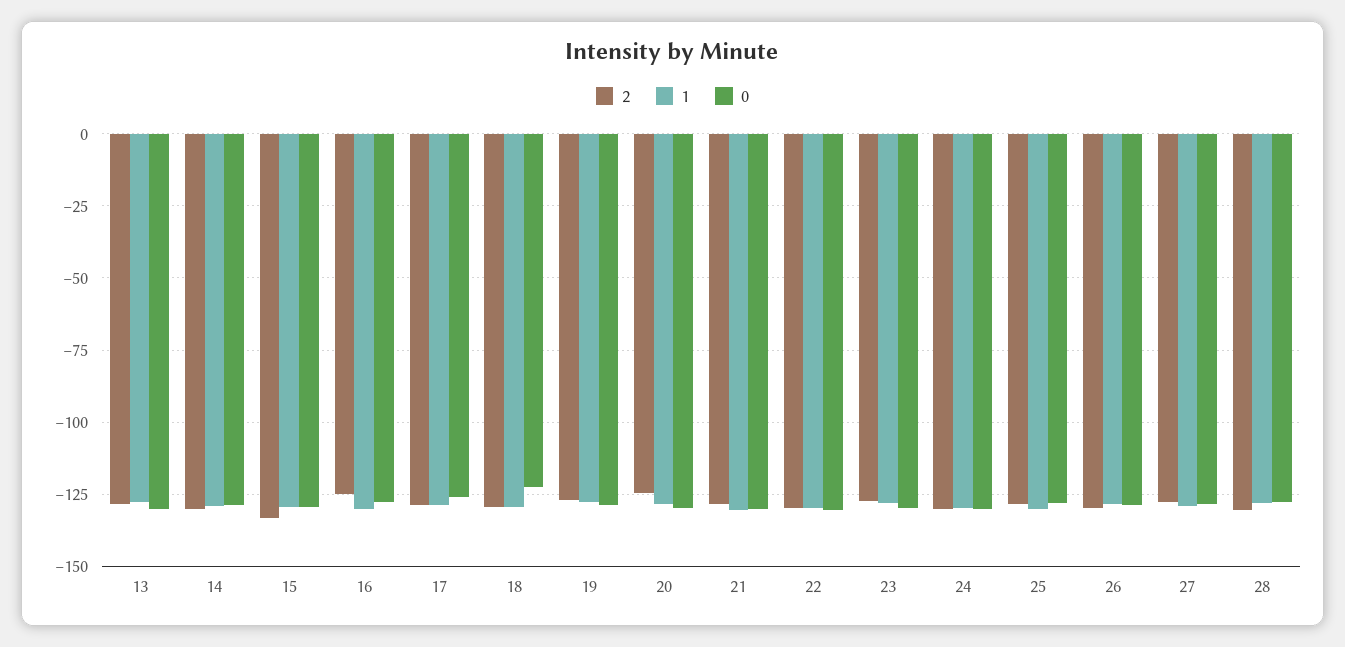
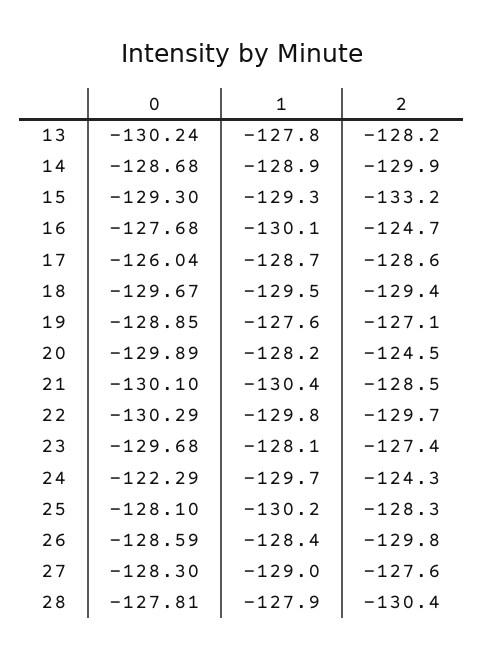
  {
    "2": {
      "13": -128.2,
      "14": -129.9,
      "15": -133.2,
      "16": -124.7,
      "17": -128.6,
      "18": -129.4,
      "19": -127.1,
      "20": -124.5,
      "21": -128.5,
      "22": -129.7,
      "23": -127.4,
-     "24": -130,
+     "24": -124.3,
      "25": -128.3,
      "26": -129.8,
      "27": -127.6,
      "28": -130.4
    },
    "1": {
      "13": -127.8,
      "14": -128.9,
      "15": -129.3,
      "16": -130.1,
      "17": -128.7,
      "18": -129.5,
      "19": -127.6,
      "20": -128.2,
      "21": -130.4,
      "22": -129.8,
      "23": -128.1,
      "24": -129.7,
      "25": -130.2,
      "26": -128.4,
      "27": -129,
      "28": -127.9
    },
    "0": {
      "13": -130.24,
      "14": -128.68,
      "15": -129.3,
      "16": -127.68,
      "17": -126.04,
-     "18": -122.5,
+     "18": -129.67,
      "19": -128.85,
      "20": -129.89,
      "21": -130.1,
      "22": -130.29,
      "23": -129.68,
-     "24": -130,
+     "24": -122.29,
      "25": -128.1,
      "26": -128.59,
      "27": -128.3,
      "28": -127.81
    }
  }

